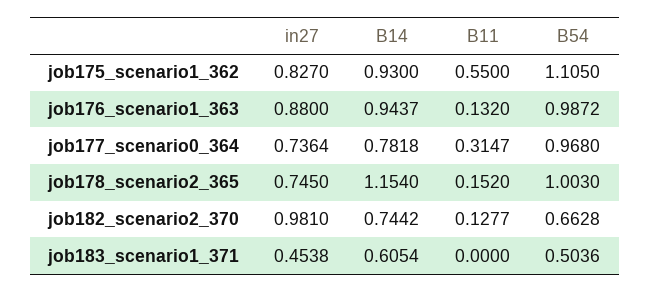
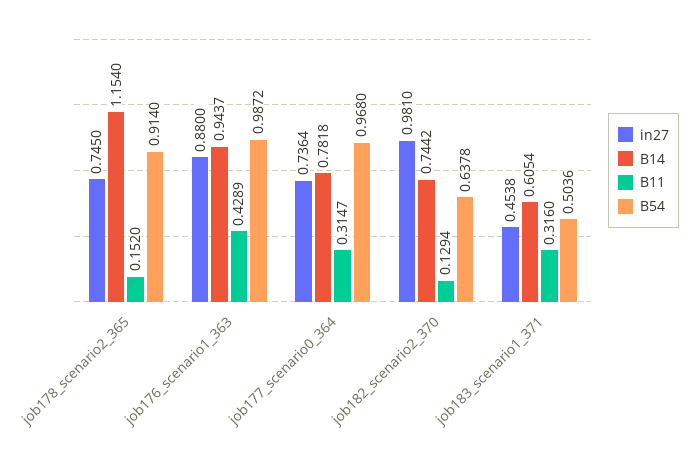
  {
    "in27": {
-     "job175_scenario1_362": 0.827,
      "job176_scenario1_363": 0.88,
      "job177_scenario0_364": 0.7364,
      "job178_scenario2_365": 0.745,
      "job182_scenario2_370": 0.981,
      "job183_scenario1_371": 0.4538
    },
    "B14": {
-     "job175_scenario1_362": 0.93,
      "job176_scenario1_363": 0.9437,
      "job177_scenario0_364": 0.7818,
      "job178_scenario2_365": 1.154,
      "job182_scenario2_370": 0.7442,
      "job183_scenario1_371": 0.6054
    },
    "B11": {
-     "job175_scenario1_362": 0.55,
-     "job176_scenario1_363": 0.132,
+     "job176_scenario1_363": 0.4289,
      "job177_scenario0_364": 0.3147,
      "job178_scenario2_365": 0.152,
-     "job182_scenario2_370": 0.1277,
+     "job182_scenario2_370": 0.1294,
-     "job183_scenario1_371": 0
+     "job183_scenario1_371": 0.316
    },
    "B54": {
-     "job175_scenario1_362": 1.105,
      "job176_scenario1_363": 0.9872,
      "job177_scenario0_364": 0.968,
-     "job178_scenario2_365": 1.003,
+     "job178_scenario2_365": 0.914,
-     "job182_scenario2_370": 0.6628,
+     "job182_scenario2_370": 0.6378,
      "job183_scenario1_371": 0.5036
    }
  }

